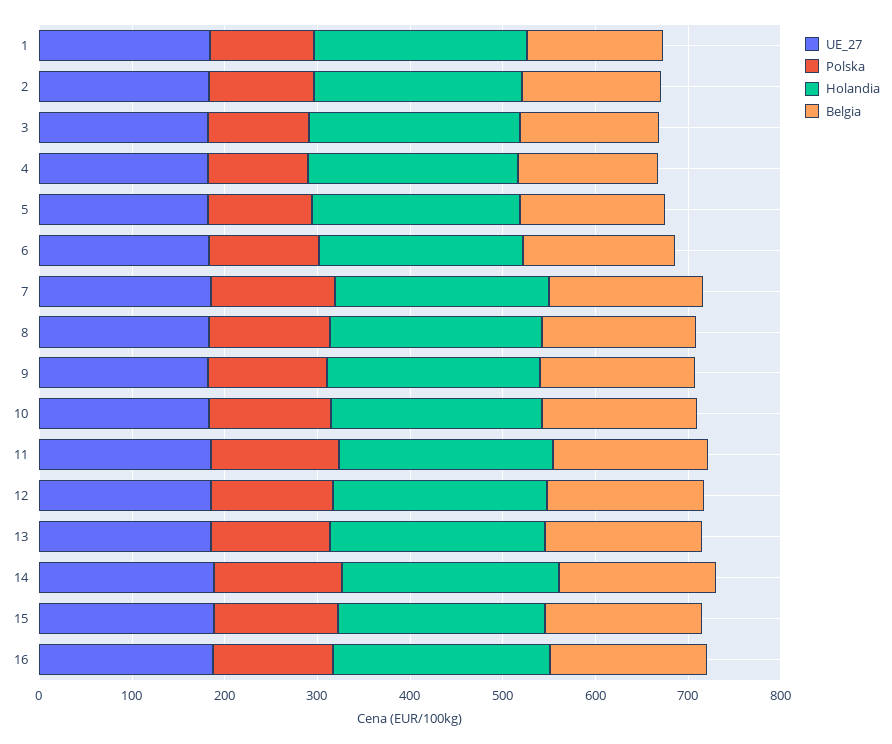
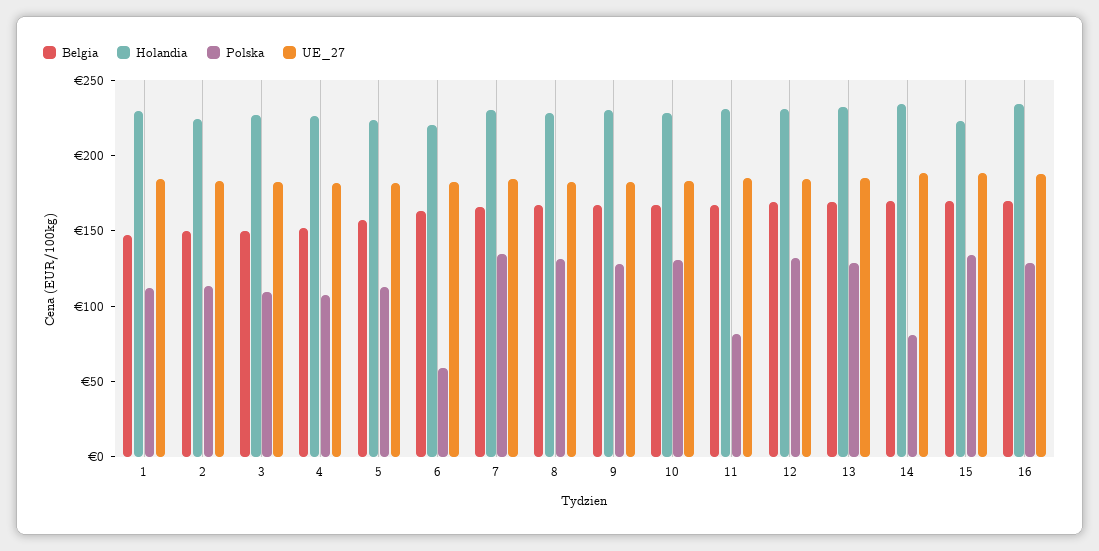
  {
    "UE_27": {
      "1": 180,
      "2": 180,
      "3": 180,
      "4": 180,
      "5": 180,
      "6": 180,
      "7": 180,
      "8": 180,
      "9": 180,
      "10": 180,
      "11": 180,
      "12": 180,
      "13": 190,
      "14": 190,
      "15": 190,
      "16": 190
    },
    "Polska": {
      "1": 110,
      "2": 110,
      "3": 110,
      "4": 110,
      "5": 110,
-     "6": 120,
+     "6": 60,
      "7": 130,
      "8": 130,
      "9": 130,
      "10": 130,
-     "11": 140,
+     "11": 80,
      "12": 130,
      "13": 130,
-     "14": 140,
+     "14": 80,
      "15": 130,
      "16": 130
    },
    "Holandia": {
      "1": 230,
      "2": 220,
      "3": 230,
      "4": 230,
      "5": 220,
      "6": 220,
      "7": 230,
      "8": 230,
      "9": 230,
      "10": 230,
      "11": 230,
      "12": 230,
      "13": 230,
      "14": 230,
      "15": 220,
      "16": 230
    },
    "Belgia": {
      "1": 150,
      "2": 150,
      "3": 150,
      "4": 150,
      "5": 160,
      "6": 160,
      "7": 170,
      "8": 170,
      "9": 170,
      "10": 170,
      "11": 170,
      "12": 170,
      "13": 170,
      "14": 170,
      "15": 170,
      "16": 170
    }
  }

